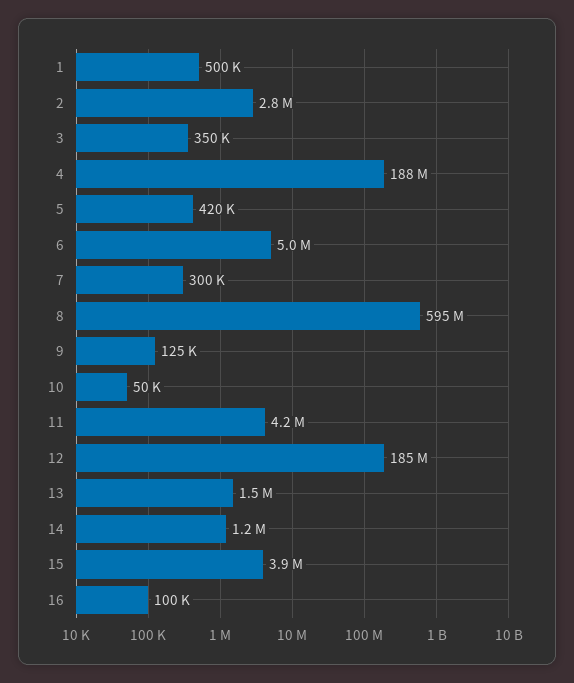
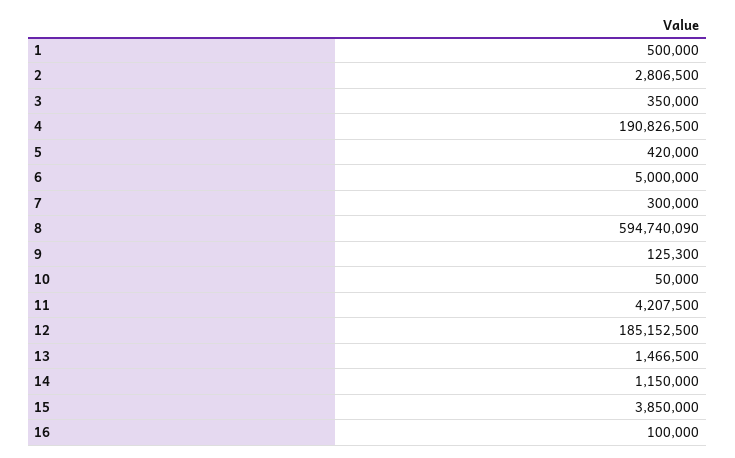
  {
    "1": 500000,
    "2": 2806500,
    "3": 350000,
-   "4": 188000000,
+   "4": 190826500,
    "5": 420000,
    "6": 5000000,
    "7": 300000,
    "8": 594740090,
    "9": 125300,
    "10": 50000,
    "11": 4207500,
    "12": 185152500,
    "13": 1466500,
    "14": 1150000,
    "15": 3850000,
    "16": 100000
  }

